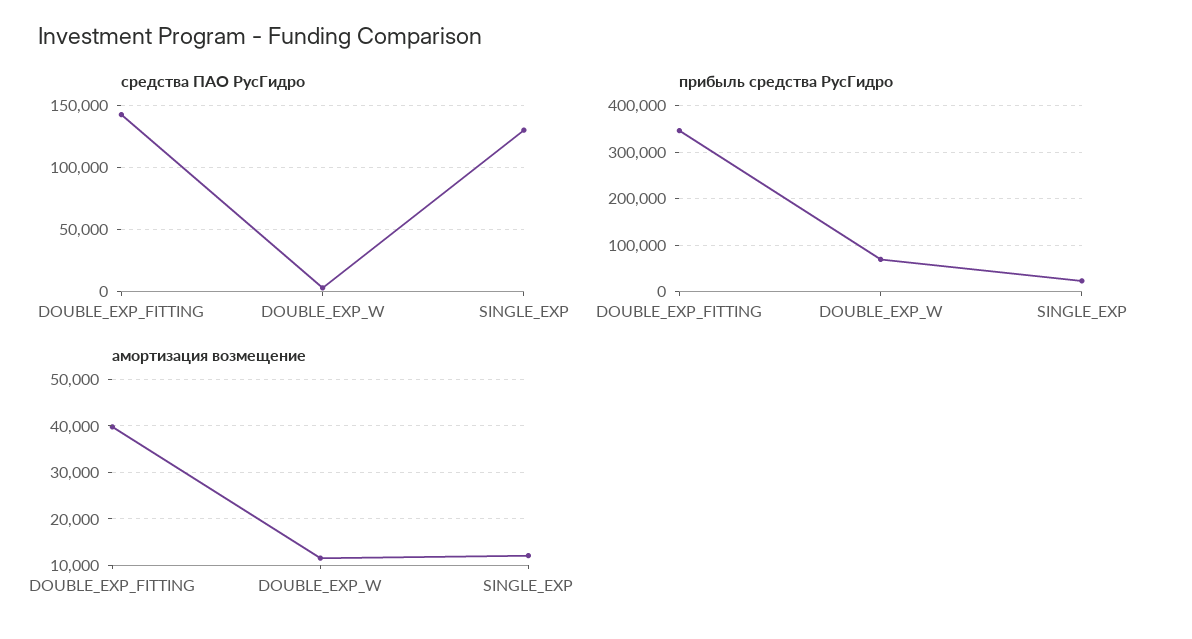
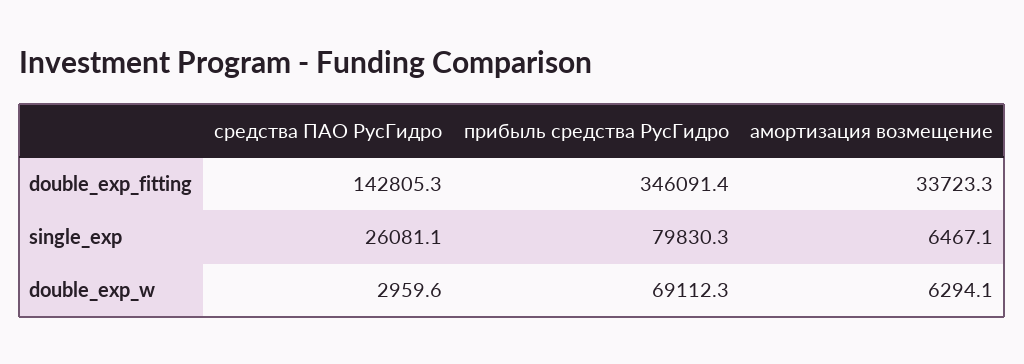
  {
    "средства ПАО РусГидро": {
      "DOUBLE_EXP_FITTING": 142805.3,
      "DOUBLE_EXP_W": 2959.6,
-     "SINGLE_EXP": 130000
+     "SINGLE_EXP": 26081.1
    },
    "прибыль средства РусГидро": {
      "DOUBLE_EXP_FITTING": 346091.4,
      "DOUBLE_EXP_W": 69112.3,
-     "SINGLE_EXP": 20000
+     "SINGLE_EXP": 79830.3
    },
    "амортизация возмещение": {
-     "DOUBLE_EXP_FITTING": 40000,
+     "DOUBLE_EXP_FITTING": 33723.3,
-     "DOUBLE_EXP_W": 12000,
+     "DOUBLE_EXP_W": 6294.1,
-     "SINGLE_EXP": 12000
+     "SINGLE_EXP": 6467.1
    }
  }

